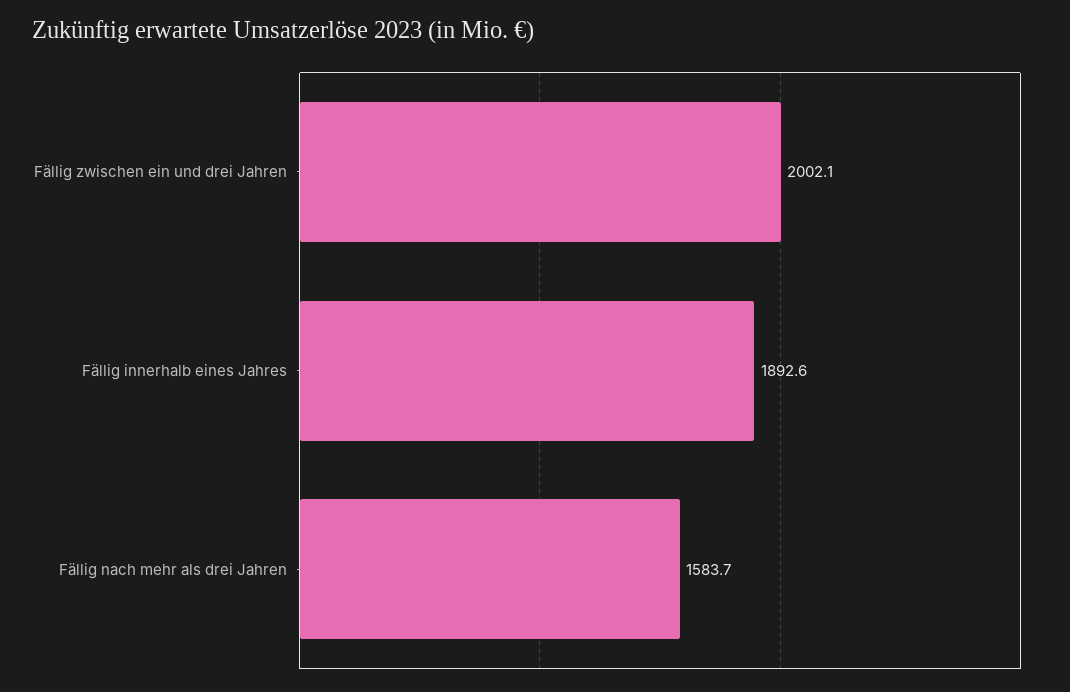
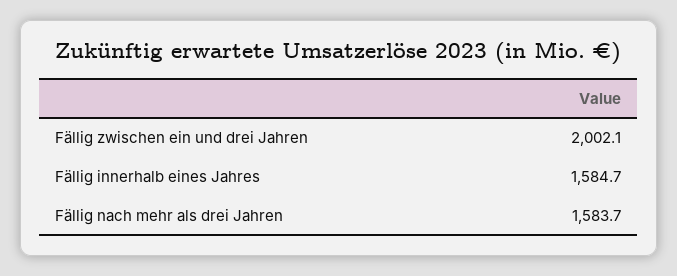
  {
    "Fällig zwischen ein und drei Jahren": 2002.1,
-   "Fällig innerhalb eines Jahres": 1892.6,
+   "Fällig innerhalb eines Jahres": 1584.7,
    "Fällig nach mehr als drei Jahren": 1583.7
  }

